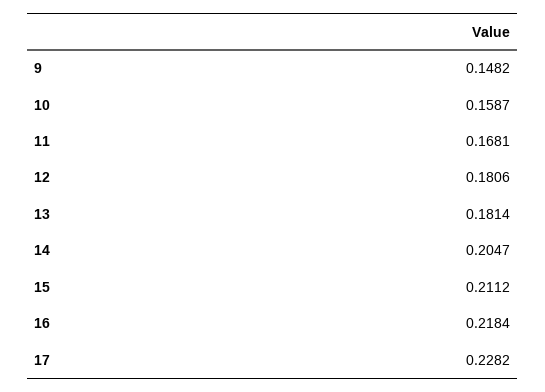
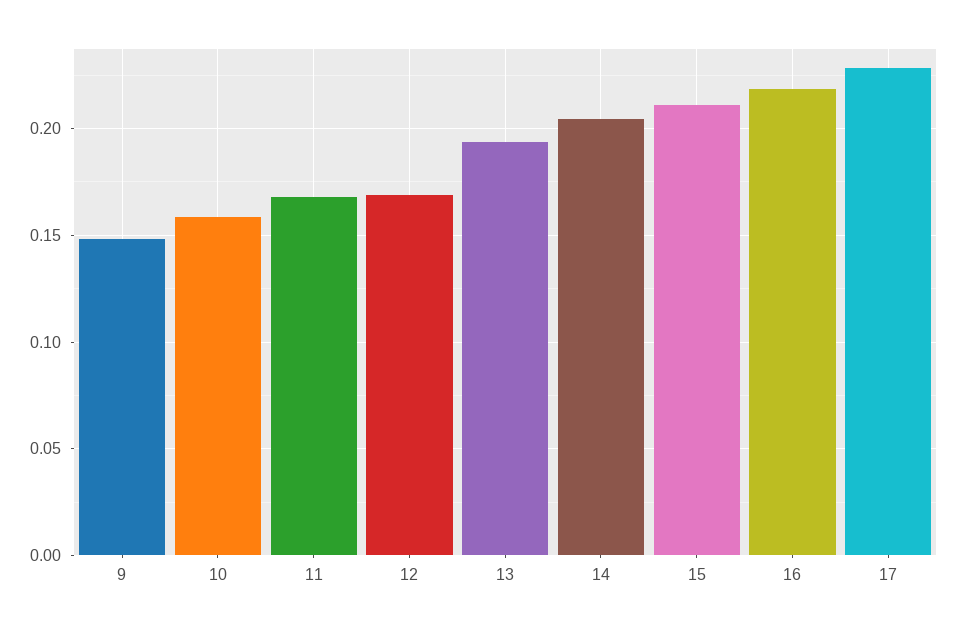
  {
    "9": 0.1482,
    "10": 0.1587,
    "11": 0.1681,
-   "12": 0.1806,
+   "12": 0.17,
-   "13": 0.1814,
+   "13": 0.195,
    "14": 0.2047,
    "15": 0.2112,
    "16": 0.2184,
    "17": 0.2282
  }

